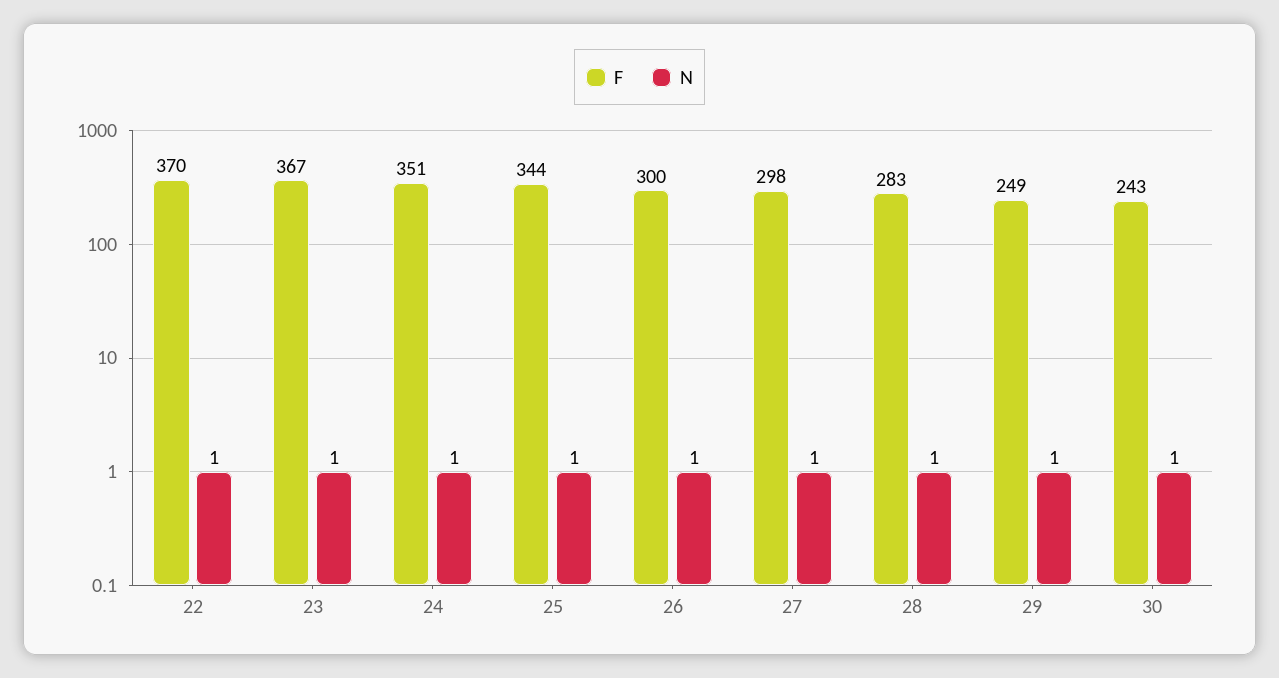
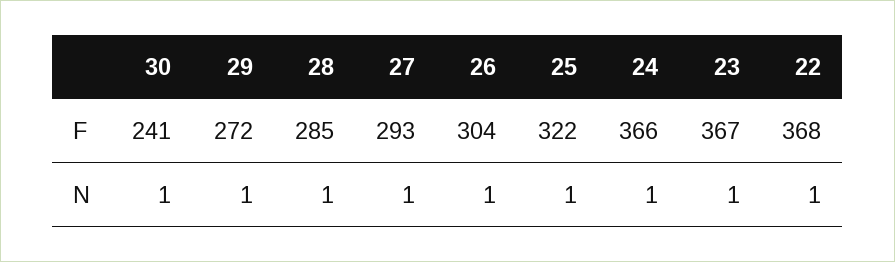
  {
    "F": {
-     "22": 370,
+     "22": 368,
      "23": 367,
-     "24": 351,
+     "24": 366,
-     "25": 344,
+     "25": 322,
-     "26": 300,
+     "26": 304,
-     "27": 298,
+     "27": 293,
-     "28": 283,
+     "28": 285,
-     "29": 249,
+     "29": 272,
-     "30": 243
+     "30": 241
    },
    "N": {
      "22": 1,
      "23": 1,
      "24": 1,
      "25": 1,
      "26": 1,
      "27": 1,
      "28": 1,
      "29": 1,
      "30": 1
    }
  }

